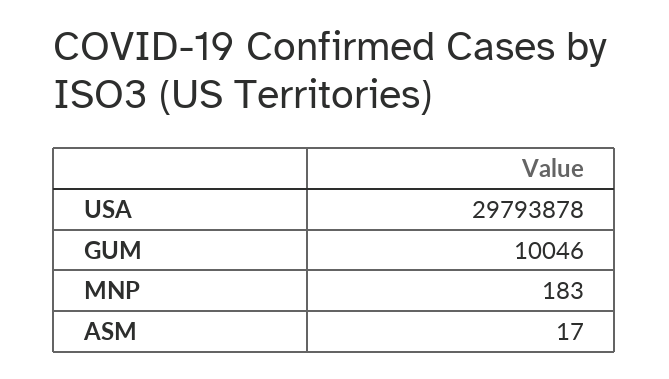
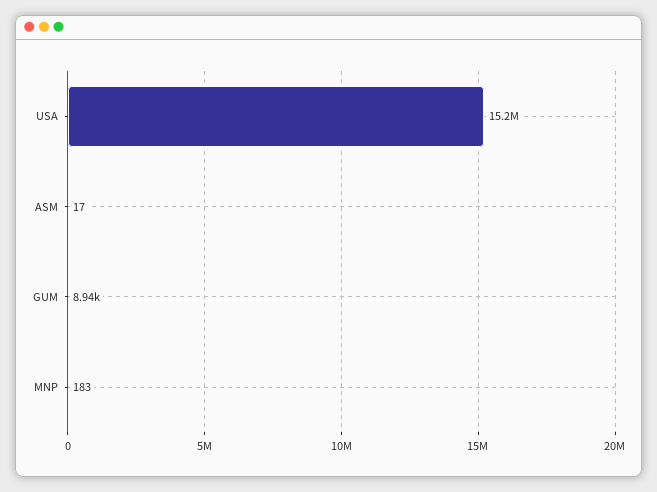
  {
-   "USA": 29793878,
+   "USA": 15200000,
-   "GUM": 10046,
+   "GUM": 8940,
    "MNP": 183,
    "ASM": 17
  }

